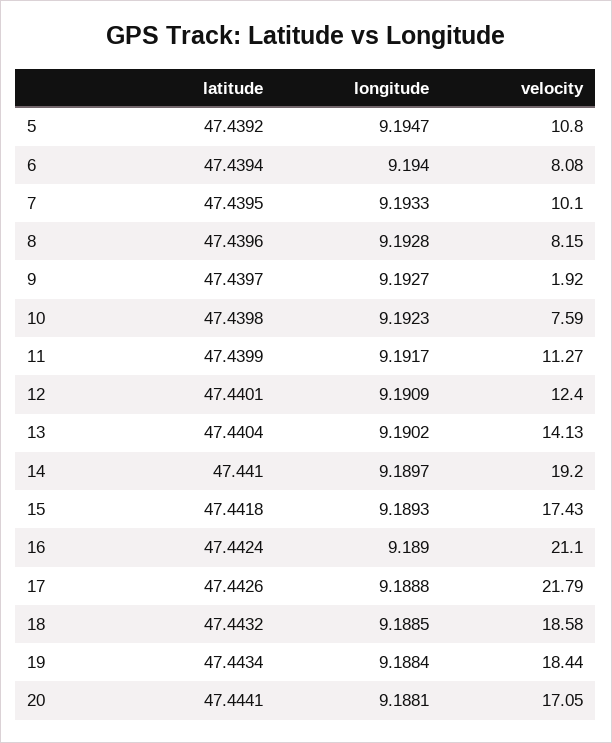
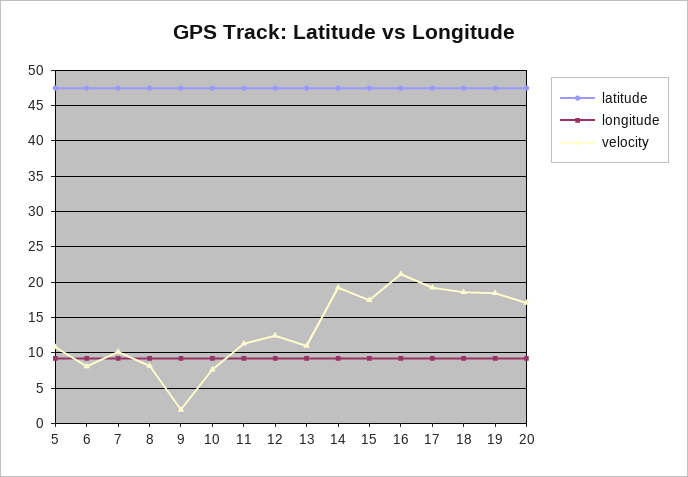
  {
    "latitude": {
      "5": 47.4392,
      "6": 47.4394,
      "7": 47.4395,
      "8": 47.4396,
      "9": 47.4397,
      "10": 47.4398,
      "11": 47.4399,
      "12": 47.4401,
      "13": 47.4404,
      "14": 47.441,
      "15": 47.4418,
      "16": 47.4424,
      "17": 47.4426,
      "18": 47.4432,
      "19": 47.4434,
      "20": 47.4441
    },
    "longitude": {
      "5": 9.1947,
      "6": 9.194,
      "7": 9.1933,
      "8": 9.1928,
      "9": 9.1927,
      "10": 9.1923,
      "11": 9.1917,
      "12": 9.1909,
      "13": 9.1902,
      "14": 9.1897,
      "15": 9.1893,
      "16": 9.189,
      "17": 9.1888,
      "18": 9.1885,
      "19": 9.1884,
      "20": 9.1881
    },
    "velocity": {
      "5": 10.8,
      "6": 8.08,
      "7": 10.1,
      "8": 8.15,
      "9": 1.92,
      "10": 7.59,
      "11": 11.27,
      "12": 12.4,
-     "13": 14.13,
+     "13": 11,
      "14": 19.2,
      "15": 17.43,
      "16": 21.1,
-     "17": 21.79,
+     "17": 19,
      "18": 18.58,
      "19": 18.44,
      "20": 17.05
    }
  }

